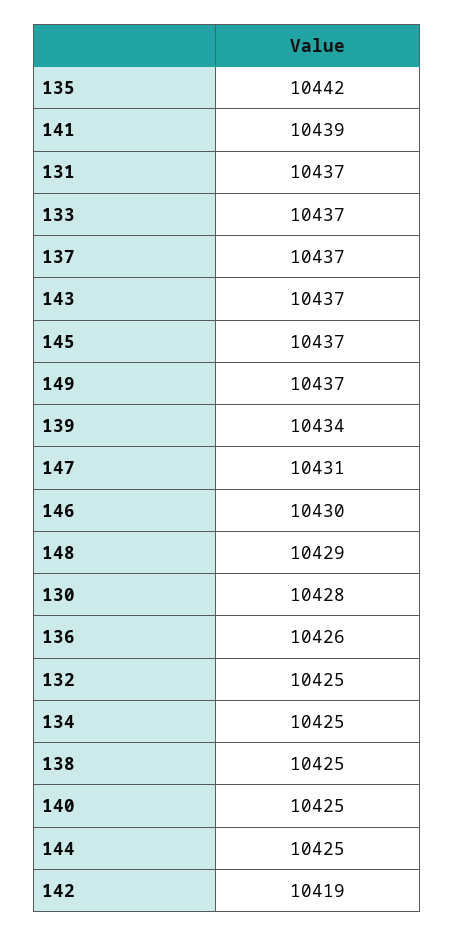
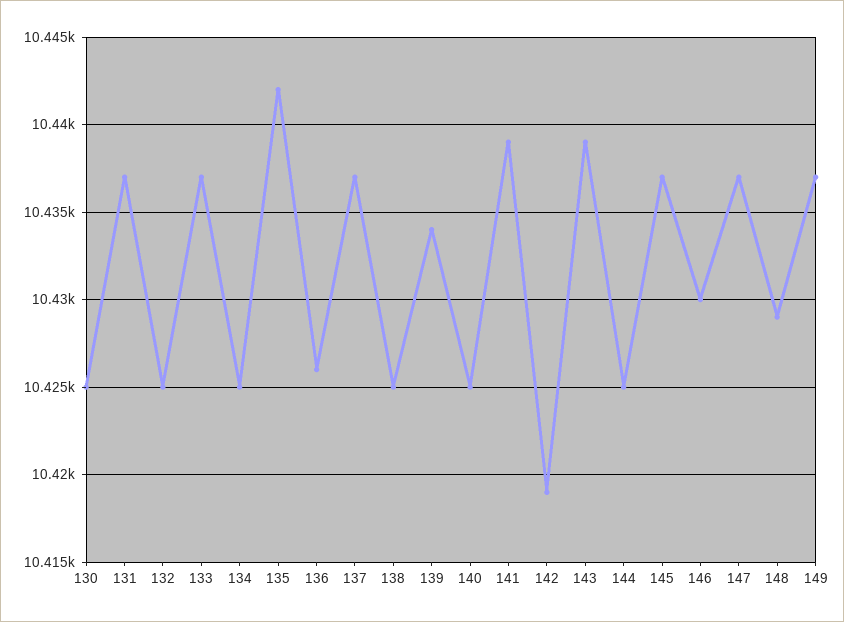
  {
    "135": 10442,
    "141": 10439,
    "131": 10437,
    "133": 10437,
    "137": 10437,
-   "143": 10437,
+   "143": 10439,
    "145": 10437,
    "149": 10437,
    "139": 10434,
-   "147": 10431,
+   "147": 10437,
    "146": 10430,
    "148": 10429,
-   "130": 10428,
+   "130": 10425,
    "136": 10426,
    "132": 10425,
    "134": 10425,
    "138": 10425,
    "140": 10425,
    "144": 10425,
    "142": 10419
  }

